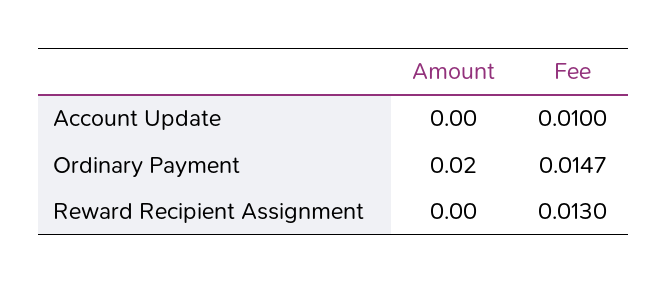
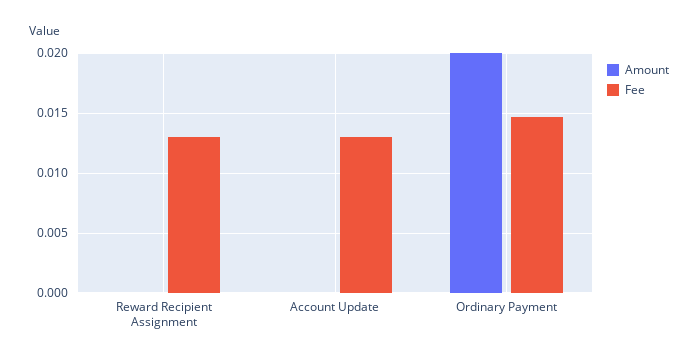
  {
    "Amount": {
      "Account Update": 0,
      "Ordinary Payment": 0.02,
      "Reward Recipient Assignment": 0
    },
    "Fee": {
-     "Account Update": 0.01,
+     "Account Update": 0.013,
      "Ordinary Payment": 0.0147,
      "Reward Recipient Assignment": 0.013
    }
  }

